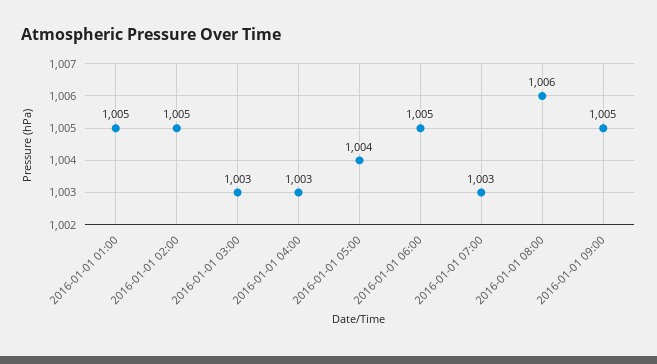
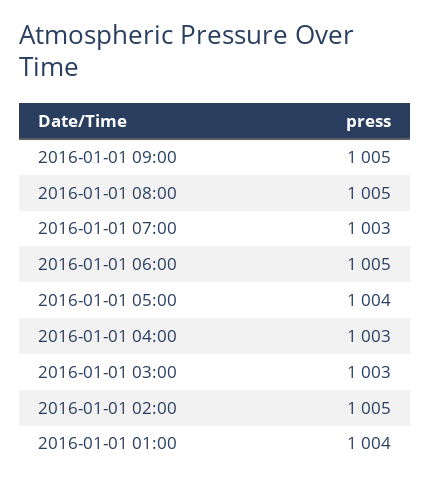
  {
-   "2016-01-01 01:00": 1005,
+   "2016-01-01 01:00": 1004,
    "2016-01-01 02:00": 1005,
    "2016-01-01 03:00": 1003,
    "2016-01-01 04:00": 1003,
    "2016-01-01 05:00": 1004,
    "2016-01-01 06:00": 1005,
    "2016-01-01 07:00": 1003,
-   "2016-01-01 08:00": 1006,
+   "2016-01-01 08:00": 1005,
    "2016-01-01 09:00": 1005
  }

